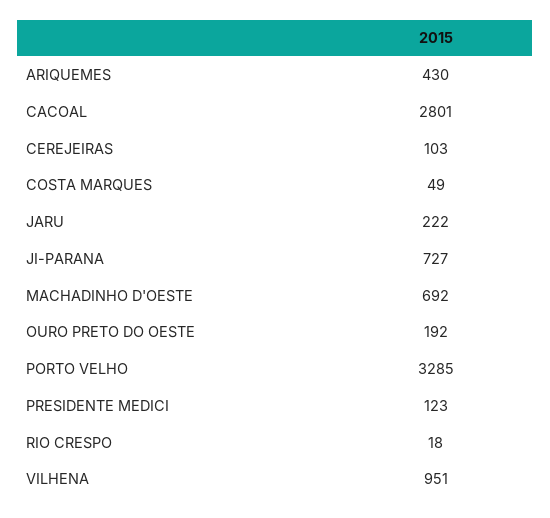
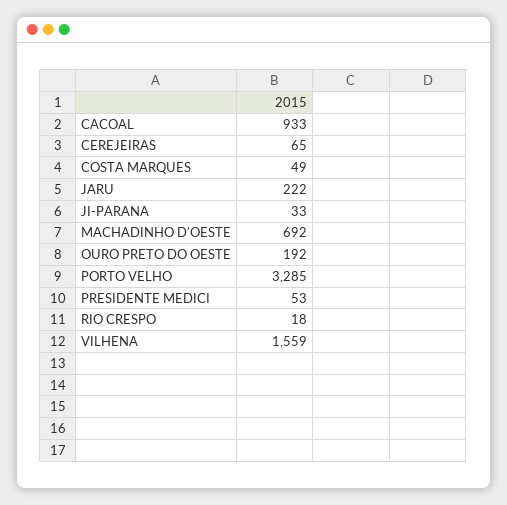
  {
-   "ARIQUEMES": 430,
-   "CACOAL": 2801,
+   "CACOAL": 933,
-   "CEREJEIRAS": 103,
+   "CEREJEIRAS": 65,
    "COSTA MARQUES": 49,
    "JARU": 222,
-   "JI-PARANA": 727,
+   "JI-PARANA": 33,
    "MACHADINHO D'OESTE": 692,
    "OURO PRETO DO OESTE": 192,
    "PORTO VELHO": 3285,
-   "PRESIDENTE MEDICI": 123,
+   "PRESIDENTE MEDICI": 53,
    "RIO CRESPO": 18,
-   "VILHENA": 951
+   "VILHENA": 1559
  }

